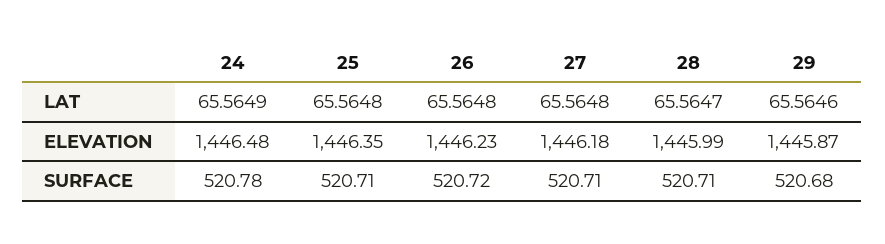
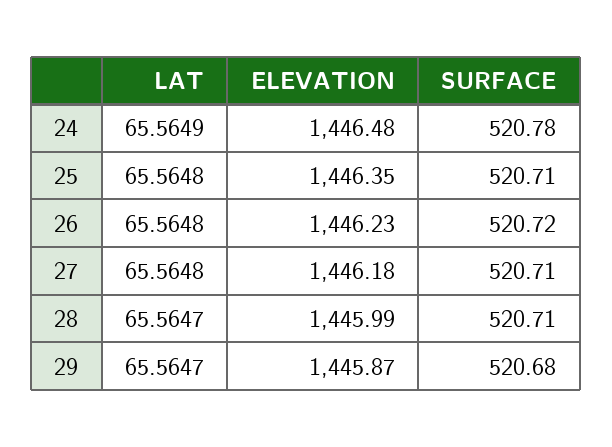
  {
    "24": {
      "LAT": 65.5649,
      "ELEVATION": 1446.48,
      "SURFACE": 520.78
    },
    "25": {
      "LAT": 65.5648,
      "ELEVATION": 1446.35,
      "SURFACE": 520.71
    },
    "26": {
      "LAT": 65.5648,
      "ELEVATION": 1446.23,
      "SURFACE": 520.72
    },
    "27": {
      "LAT": 65.5648,
      "ELEVATION": 1446.18,
      "SURFACE": 520.71
    },
    "28": {
      "LAT": 65.5647,
      "ELEVATION": 1445.99,
      "SURFACE": 520.71
    },
    "29": {
-     "LAT": 65.5646,
+     "LAT": 65.5647,
      "ELEVATION": 1445.87,
      "SURFACE": 520.68
    }
  }

